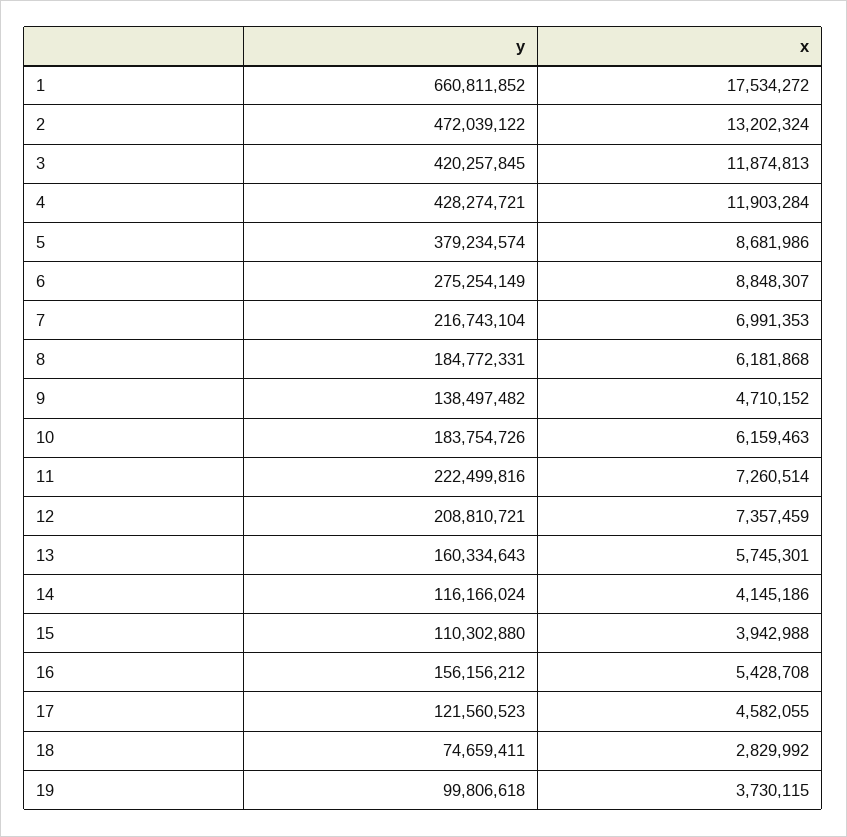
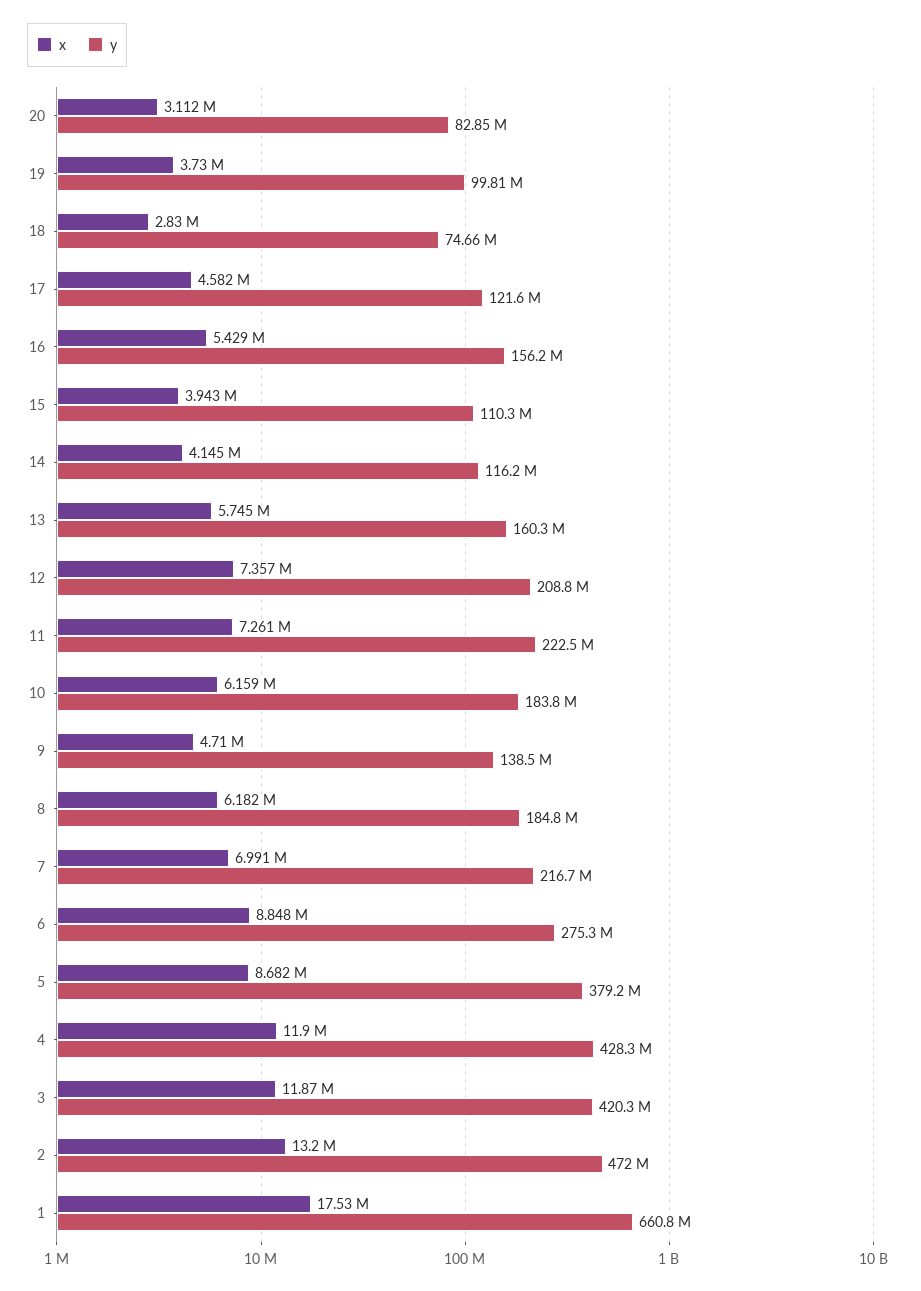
  {
    "y": {
      "1": 660811852,
      "2": 472039122,
      "3": 420257845,
      "4": 428274721,
      "5": 379234574,
      "6": 275254149,
      "7": 216743104,
      "8": 184772331,
      "9": 138497482,
      "10": 183754726,
      "11": 222499816,
      "12": 208810721,
      "13": 160334643,
      "14": 116166024,
      "15": 110302880,
      "16": 156156212,
      "17": 121560523,
      "18": 74659411,
-     "19": 99806618
+     "19": 99806618,
+     "20": 82850000
    },
    "x": {
      "1": 17534272,
      "2": 13202324,
      "3": 11874813,
      "4": 11903284,
      "5": 8681986,
      "6": 8848307,
      "7": 6991353,
      "8": 6181868,
      "9": 4710152,
      "10": 6159463,
      "11": 7260514,
      "12": 7357459,
      "13": 5745301,
      "14": 4145186,
      "15": 3942988,
      "16": 5428708,
      "17": 4582055,
      "18": 2829992,
-     "19": 3730115
+     "19": 3730115,
+     "20": 3112000
    }
  }

